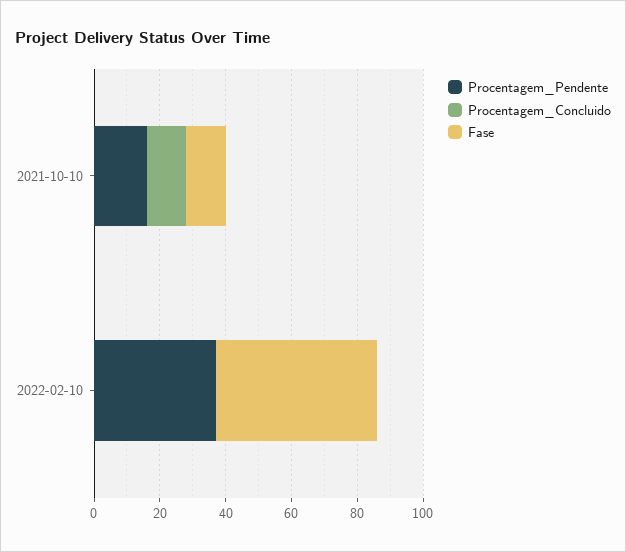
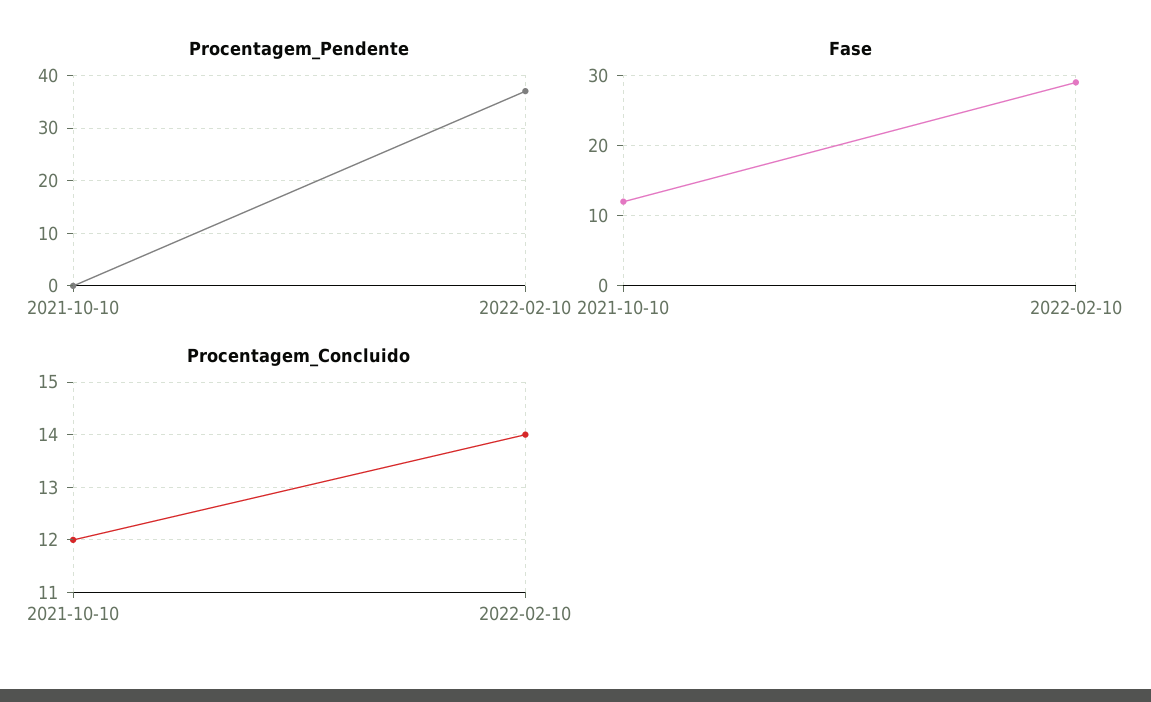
  {
    "Procentagem_Pendente": {
-     "2021-10-10": 15,
+     "2021-10-10": 0,
      "2022-02-10": 35
    },
    "Procentagem_Concluido": {
      "2021-10-10": 12,
-     "2022-02-10": 0
+     "2022-02-10": 14
    },
    "Fase": {
      "2021-10-10": 12,
-     "2022-02-10": 50
+     "2022-02-10": 29
    }
  }

